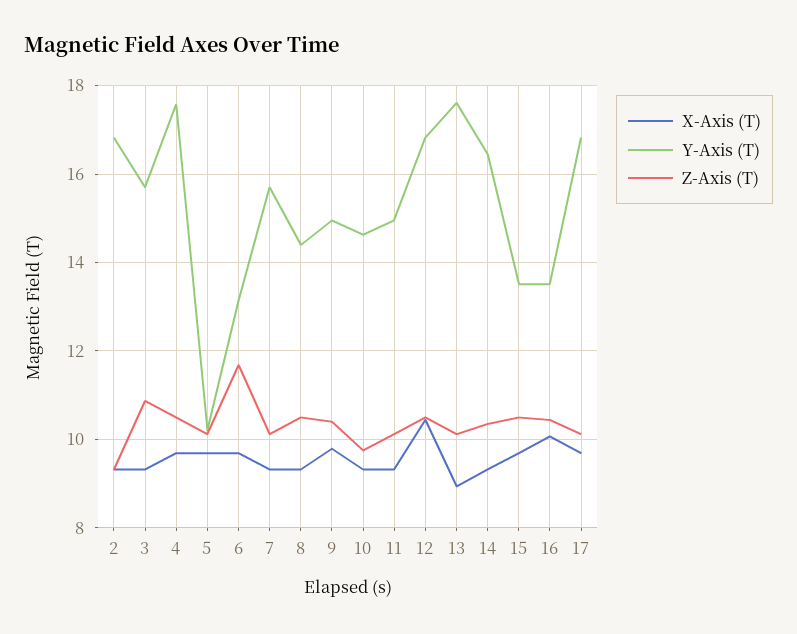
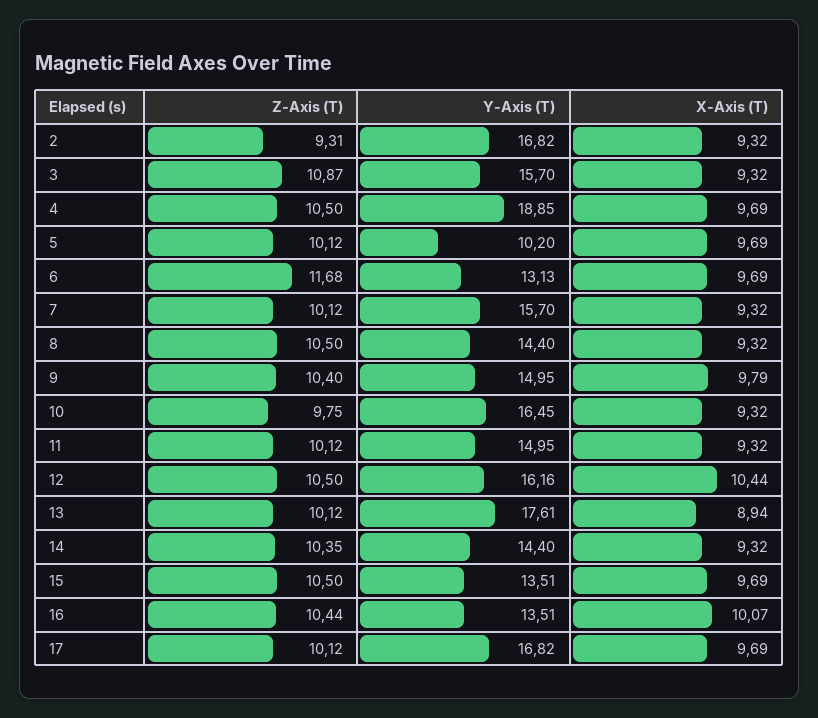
  {
    "X-Axis (T)": {
      "2": 9.32,
      "3": 9.32,
      "4": 9.69,
      "5": 9.69,
      "6": 9.69,
      "7": 9.32,
      "8": 9.32,
      "9": 9.79,
      "10": 9.32,
      "11": 9.32,
      "12": 10.44,
      "13": 8.94,
      "14": 9.32,
      "15": 9.69,
      "16": 10.07,
      "17": 9.69
    },
    "Y-Axis (T)": {
      "2": 16.82,
      "3": 15.7,
-     "4": 17.6,
+     "4": 18.85,
      "5": 10.2,
      "6": 13.13,
      "7": 15.7,
      "8": 14.4,
      "9": 14.95,
-     "10": 14.6,
+     "10": 16.45,
      "11": 14.95,
-     "12": 16.8,
+     "12": 16.16,
      "13": 17.61,
-     "14": 16.4,
+     "14": 14.4,
      "15": 13.51,
      "16": 13.51,
      "17": 16.82
    },
    "Z-Axis (T)": {
      "2": 9.31,
      "3": 10.87,
      "4": 10.5,
      "5": 10.12,
      "6": 11.68,
      "7": 10.12,
      "8": 10.5,
      "9": 10.4,
      "10": 9.75,
      "11": 10.12,
      "12": 10.5,
      "13": 10.12,
      "14": 10.35,
      "15": 10.5,
      "16": 10.44,
      "17": 10.12
    }
  }

